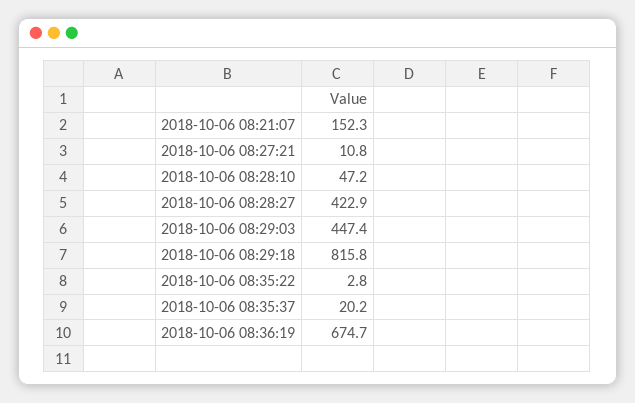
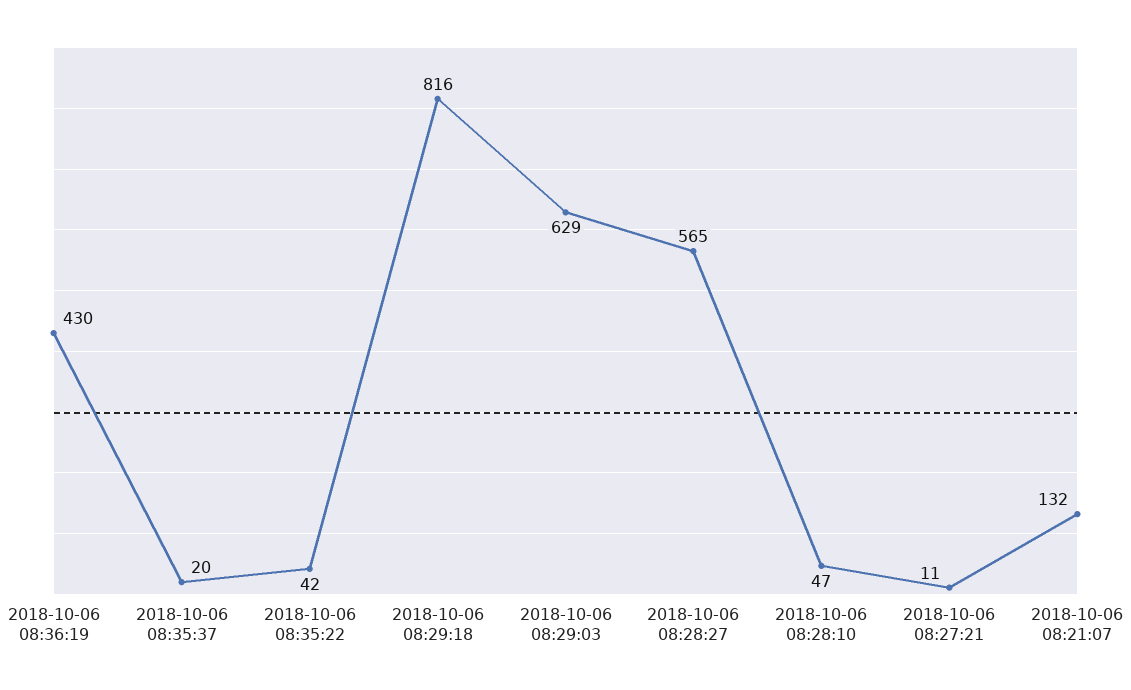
  {
-   "2018-10-06 08:21:07": 152.3,
+   "2018-10-06 08:21:07": 132,
    "2018-10-06 08:27:21": 10.8,
    "2018-10-06 08:28:10": 47.2,
-   "2018-10-06 08:28:27": 422.9,
+   "2018-10-06 08:28:27": 565,
-   "2018-10-06 08:29:03": 447.4,
+   "2018-10-06 08:29:03": 629,
    "2018-10-06 08:29:18": 815.8,
-   "2018-10-06 08:35:22": 2.8,
+   "2018-10-06 08:35:22": 42,
    "2018-10-06 08:35:37": 20.2,
-   "2018-10-06 08:36:19": 674.7
+   "2018-10-06 08:36:19": 430
  }

